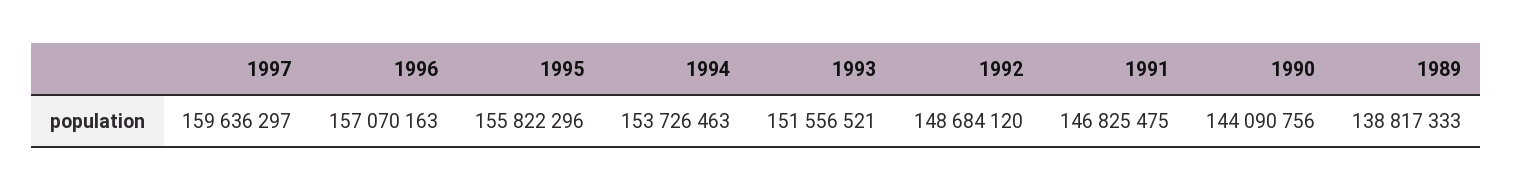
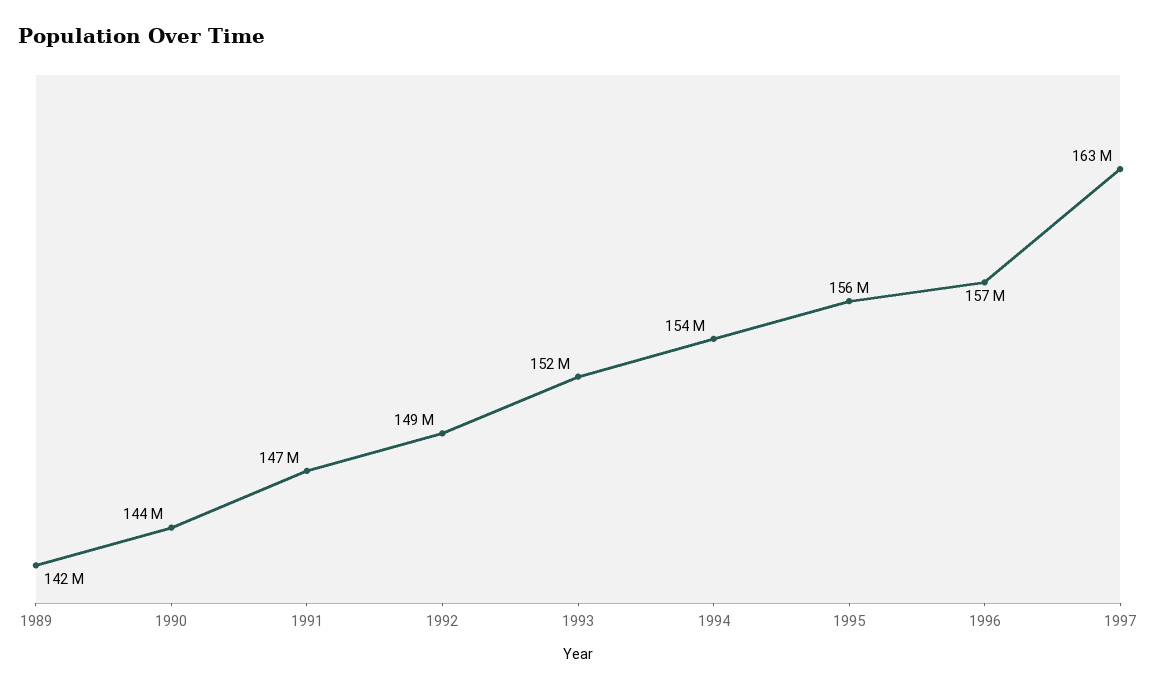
  {
-   "1997": 159636297,
+   "1997": 163000000,
    "1996": 157070163,
    "1995": 155822296,
    "1994": 153726463,
    "1993": 151556521,
    "1992": 148684120,
    "1991": 146825475,
    "1990": 144090756,
-   "1989": 138817333
+   "1989": 142000000
  }

